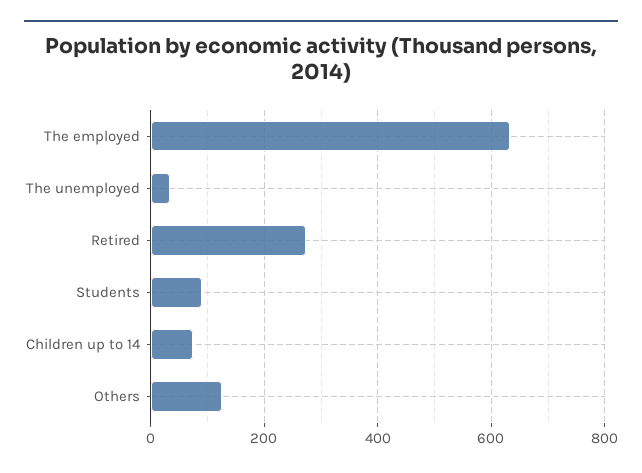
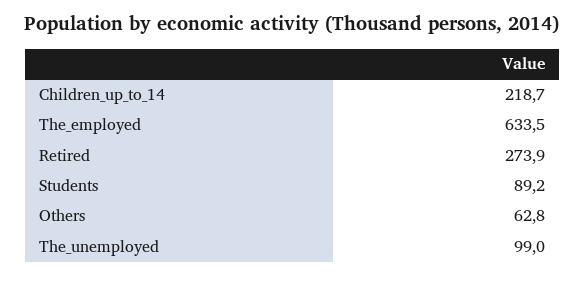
  {
    "The employed": 633.5,
-   "The unemployed": 40,
+   "The unemployed": 99,
    "Retired": 273.9,
    "Students": 89.2,
-   "Children up to 14": 80,
+   "Children up to 14": 218.7,
-   "Others": 120
+   "Others": 62.8
  }

